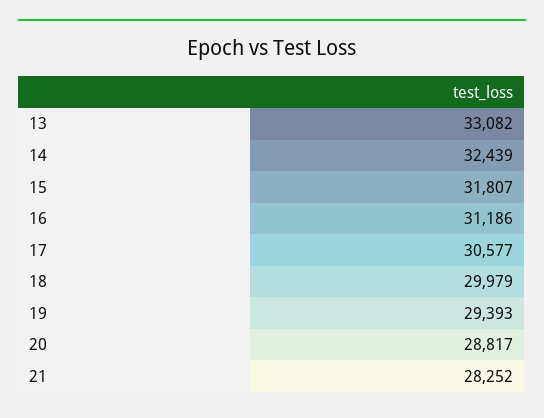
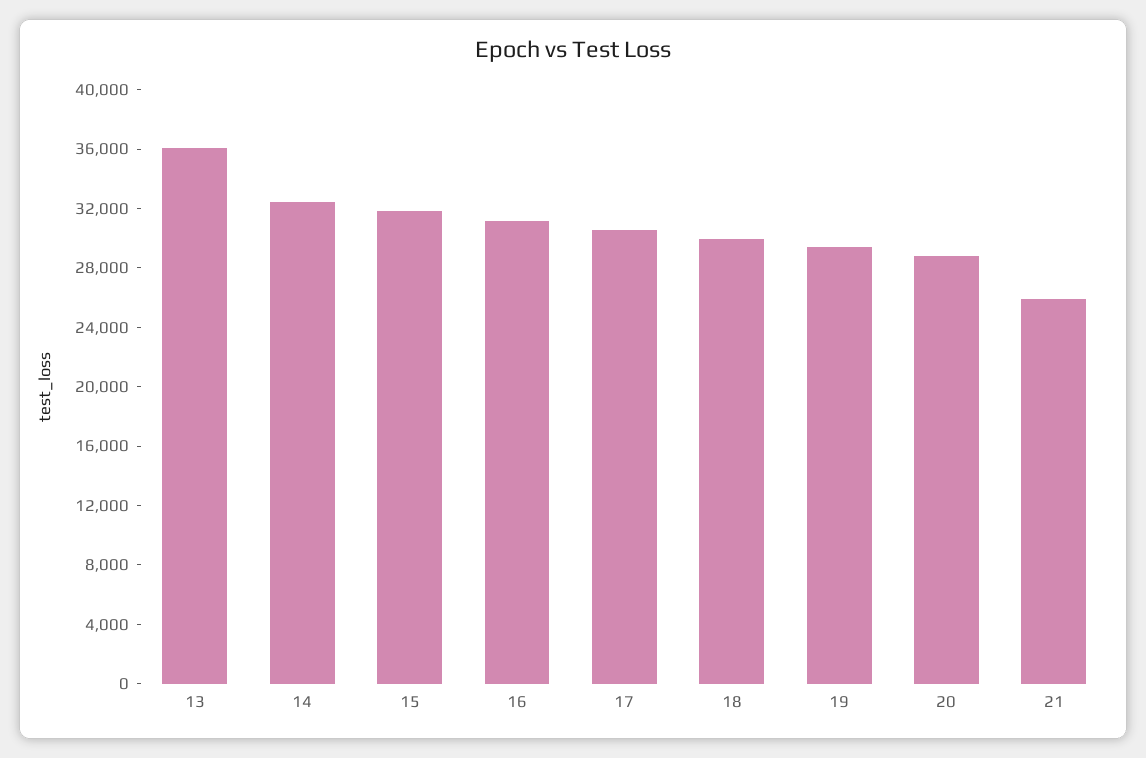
  {
-   "13": 33082,
+   "13": 36000,
    "14": 32439,
    "15": 31807,
    "16": 31186,
    "17": 30577,
    "18": 29979,
    "19": 29393,
    "20": 28817,
-   "21": 28252
+   "21": 26000
  }

